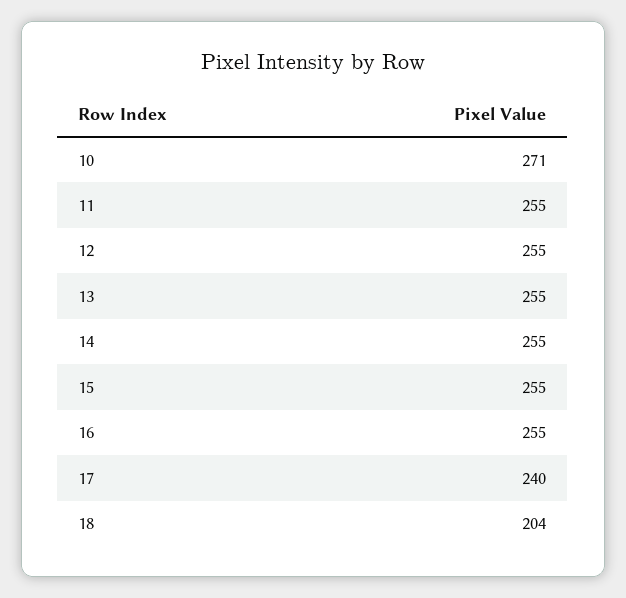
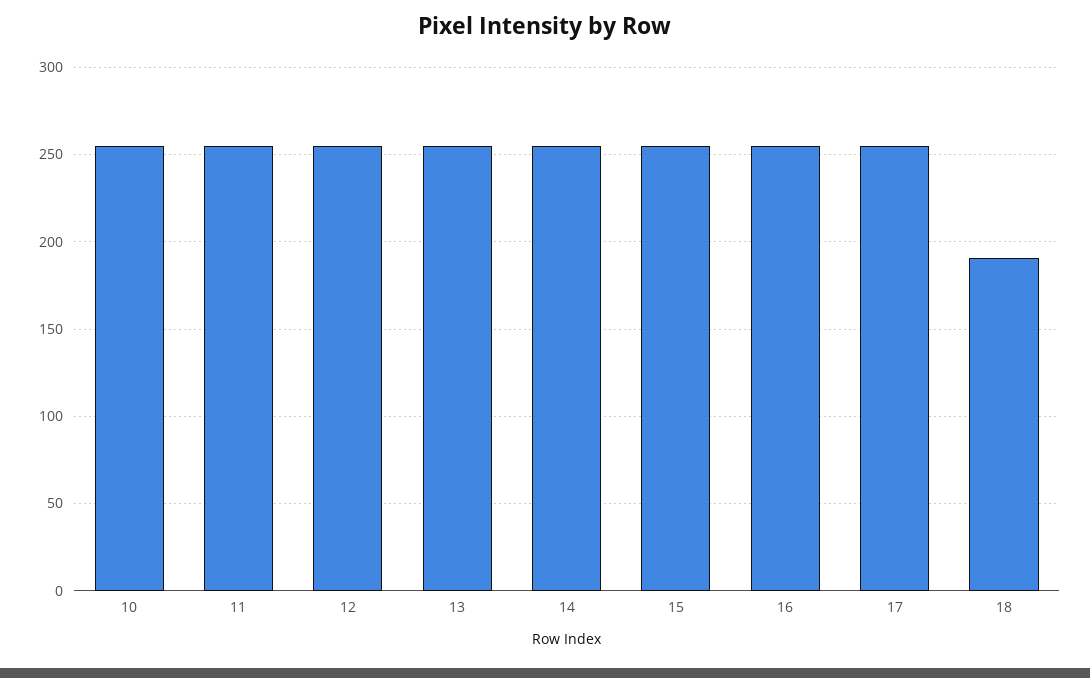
  {
-   "10": 271,
+   "10": 255,
    "11": 255,
    "12": 255,
    "13": 255,
    "14": 255,
    "15": 255,
    "16": 255,
-   "17": 240,
+   "17": 255,
-   "18": 204
+   "18": 190
  }

